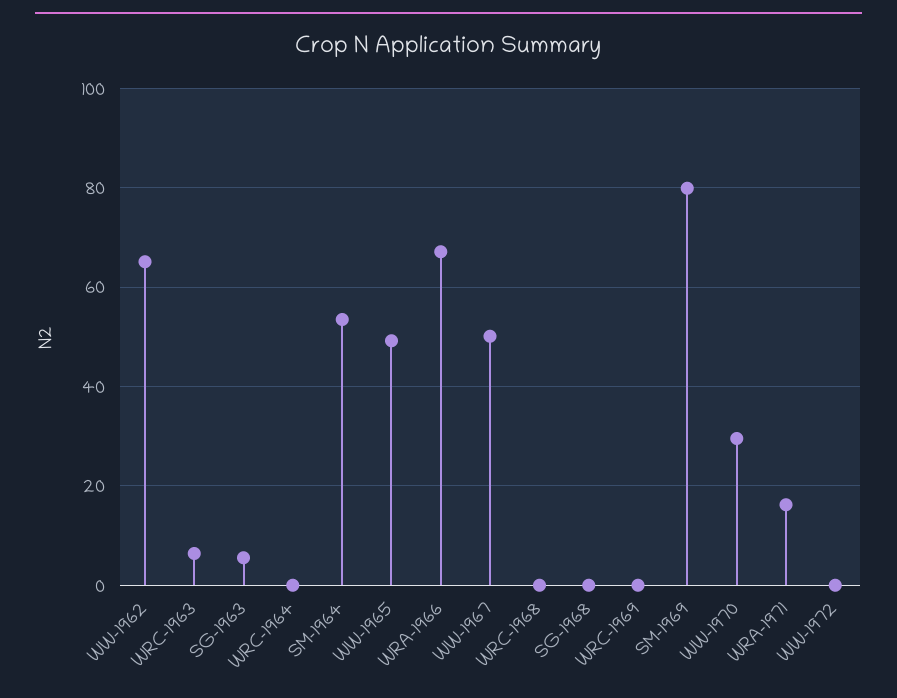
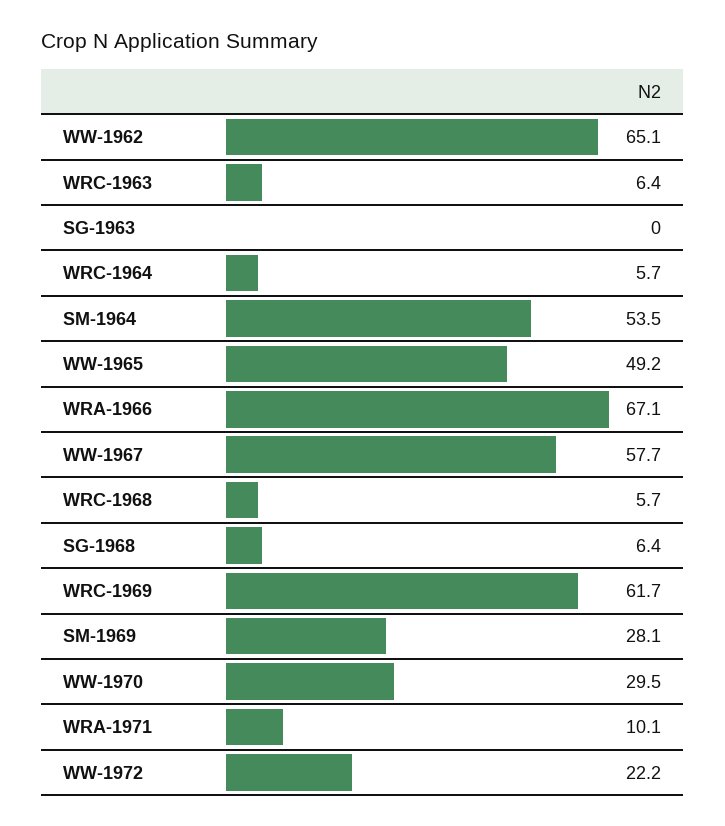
  {
    "WW-1962": 65.1,
    "WRC-1963": 6.4,
-   "SG-1963": 6,
+   "SG-1963": 0,
-   "WRC-1964": 0,
+   "WRC-1964": 5.7,
    "SM-1964": 53.5,
    "WW-1965": 49.2,
    "WRA-1966": 67.1,
-   "WW-1967": 50,
+   "WW-1967": 57.7,
-   "WRC-1968": 0,
+   "WRC-1968": 5.7,
-   "SG-1968": 0,
+   "SG-1968": 6.4,
-   "WRC-1969": 0,
+   "WRC-1969": 61.7,
-   "SM-1969": 80,
+   "SM-1969": 28.1,
    "WW-1970": 29.5,
-   "WRA-1971": 16,
+   "WRA-1971": 10.1,
-   "WW-1972": 0
+   "WW-1972": 22.2
  }

